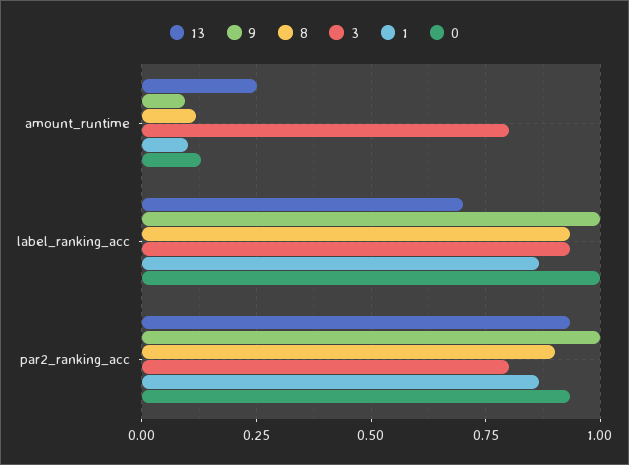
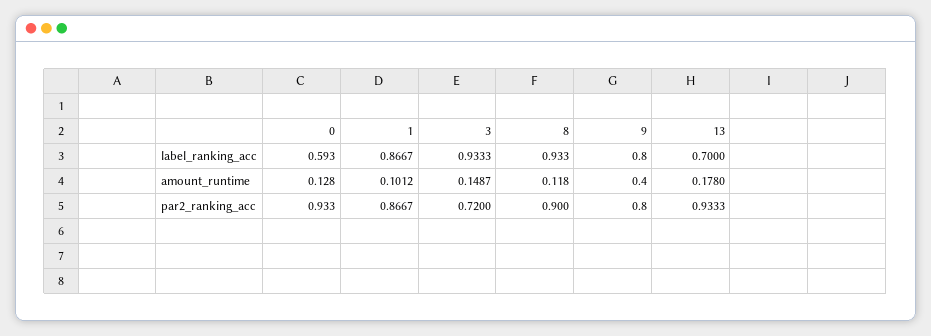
  {
    "13": {
-     "amount_runtime": 0.25,
+     "amount_runtime": 0.178,
      "label_ranking_acc": 0.7,
      "par2_ranking_acc": 0.9333
    },
    "9": {
-     "amount_runtime": 0.1,
+     "amount_runtime": 0.4,
-     "label_ranking_acc": 1,
+     "label_ranking_acc": 0.8,
-     "par2_ranking_acc": 1
+     "par2_ranking_acc": 0.8
    },
    "8": {
      "amount_runtime": 0.118,
      "label_ranking_acc": 0.933,
      "par2_ranking_acc": 0.9
    },
    "3": {
-     "amount_runtime": 0.8,
+     "amount_runtime": 0.1487,
      "label_ranking_acc": 0.9333,
-     "par2_ranking_acc": 0.8
+     "par2_ranking_acc": 0.72
    },
    "1": {
      "amount_runtime": 0.1012,
      "label_ranking_acc": 0.8667,
      "par2_ranking_acc": 0.8667
    },
    "0": {
      "amount_runtime": 0.128,
-     "label_ranking_acc": 1,
+     "label_ranking_acc": 0.593,
      "par2_ranking_acc": 0.933
    }
  }

